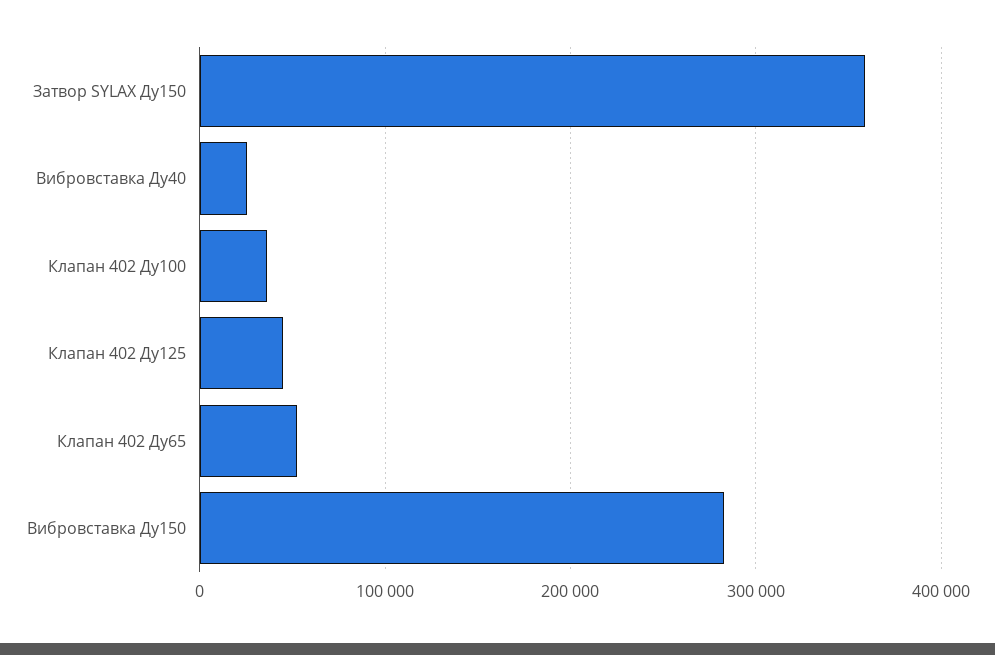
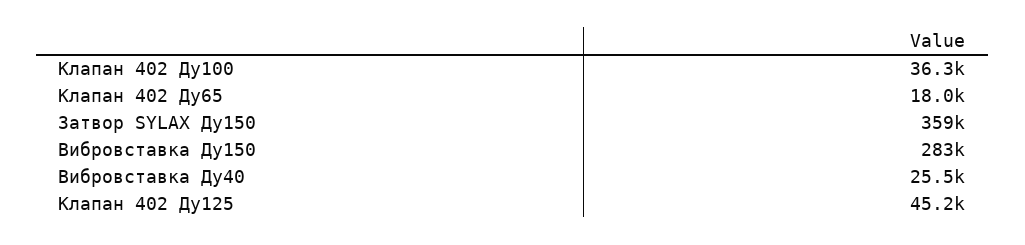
  {
    "Затвор SYLAX Ду150": 359000,
    "Вибровставка Ду40": 25500,
    "Клапан 402 Ду100": 36300,
    "Клапан 402 Ду125": 45200,
-   "Клапан 402 Ду65": 50000,
+   "Клапан 402 Ду65": 18000,
    "Вибровставка Ду150": 283000
  }

